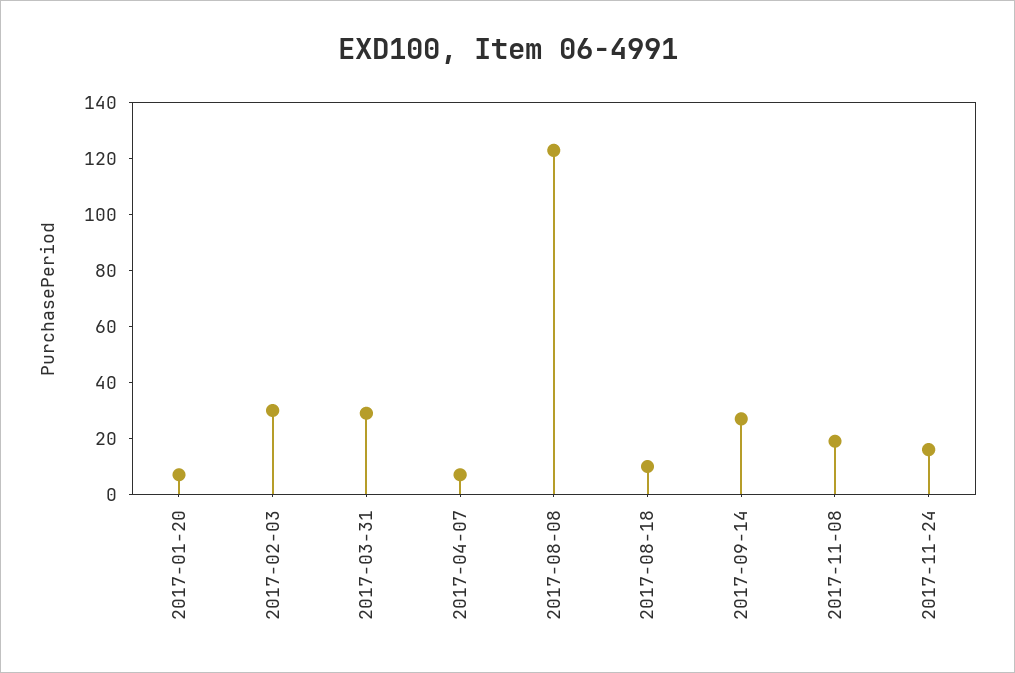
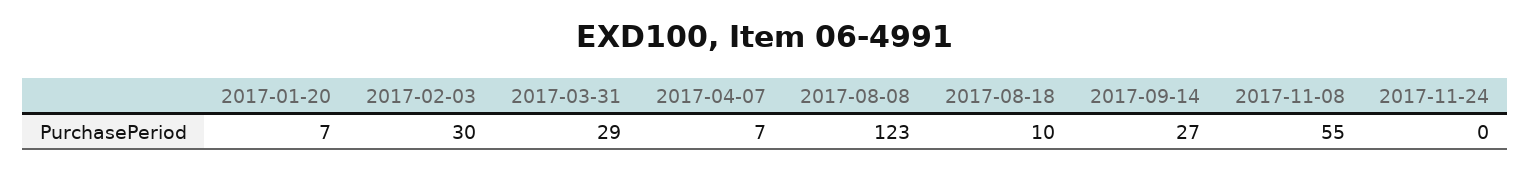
  {
    "2017-01-20": 7,
    "2017-02-03": 30,
    "2017-03-31": 29,
    "2017-04-07": 7,
    "2017-08-08": 123,
    "2017-08-18": 10,
    "2017-09-14": 27,
-   "2017-11-08": 20,
+   "2017-11-08": 55,
-   "2017-11-24": 15
+   "2017-11-24": 0
  }

